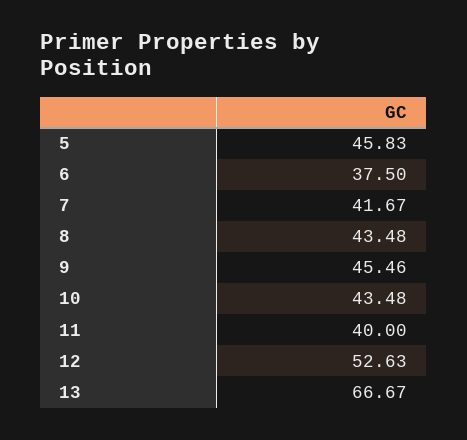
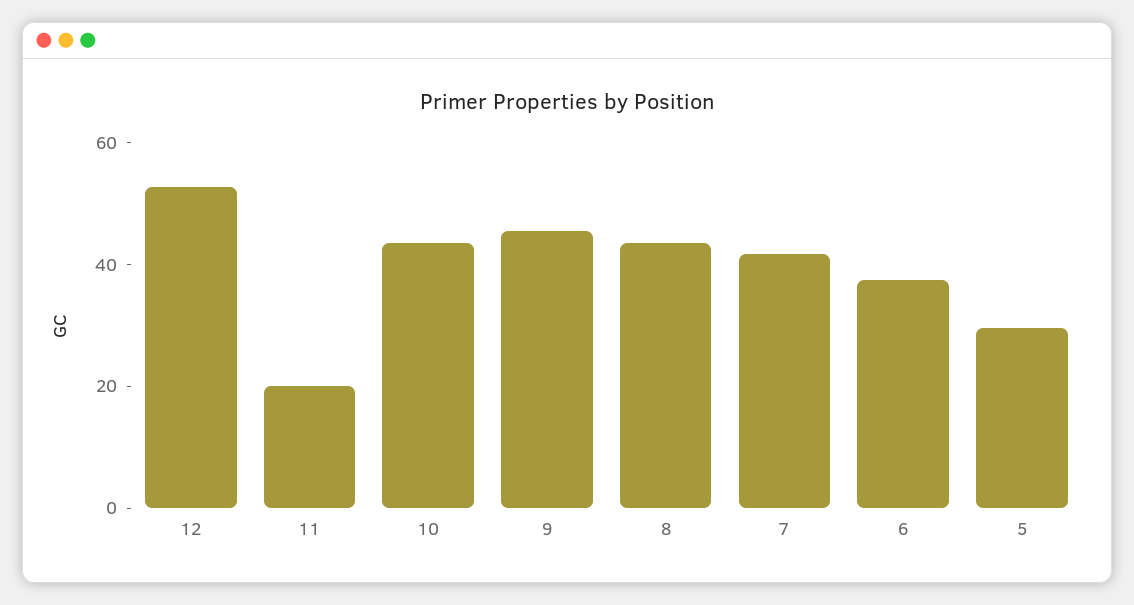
  {
-   "5": 45.83,
+   "5": 30,
    "6": 37.5,
    "7": 41.67,
    "8": 43.48,
    "9": 45.46,
    "10": 43.48,
-   "11": 40,
+   "11": 20,
-   "12": 52.63,
+   "12": 52.63
-   "13": 66.67
  }

